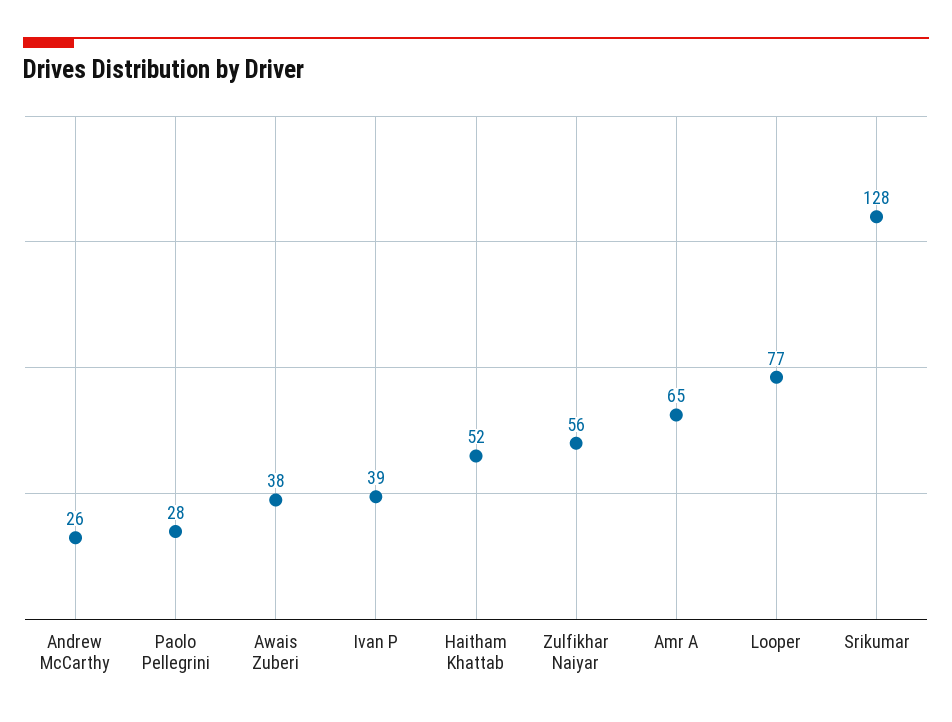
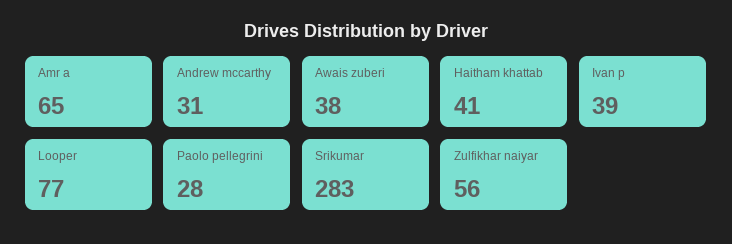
  {
-   "Andrew McCarthy": 26,
+   "Andrew McCarthy": 31,
    "Paolo Pellegrini": 28,
    "Awais Zuberi": 38,
    "Ivan P": 39,
-   "Haitham Khattab": 52,
+   "Haitham Khattab": 41,
    "Zulfikhar Naiyar": 56,
    "Amr A": 65,
    "Looper": 77,
-   "Srikumar": 128
+   "Srikumar": 283
  }

